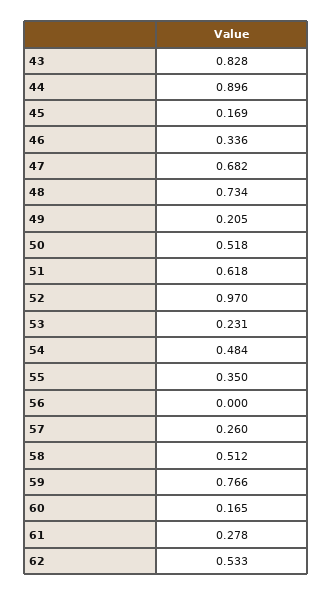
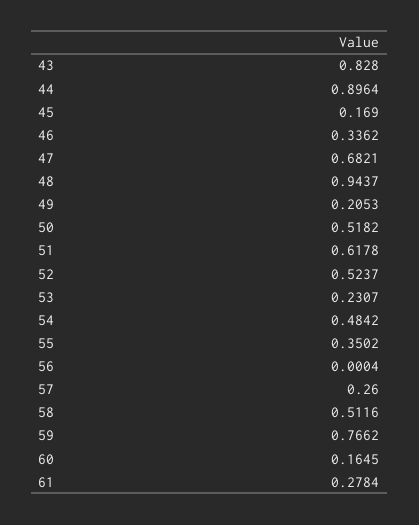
  {
    "43": 0.828,
    "44": 0.8964,
    "45": 0.169,
    "46": 0.3362,
    "47": 0.6821,
-   "48": 0.734,
+   "48": 0.9437,
    "49": 0.2053,
    "50": 0.5182,
    "51": 0.6178,
-   "52": 0.97,
+   "52": 0.5237,
    "53": 0.2307,
    "54": 0.4842,
    "55": 0.3502,
    "56": 0.0004,
    "57": 0.26,
    "58": 0.5116,
    "59": 0.7662,
    "60": 0.1645,
-   "61": 0.2784,
+   "61": 0.2784
-   "62": 0.533
  }

